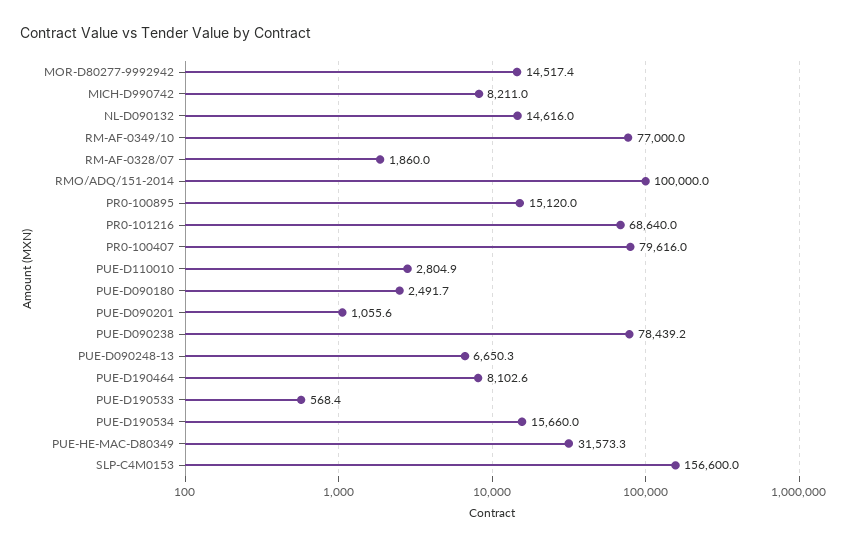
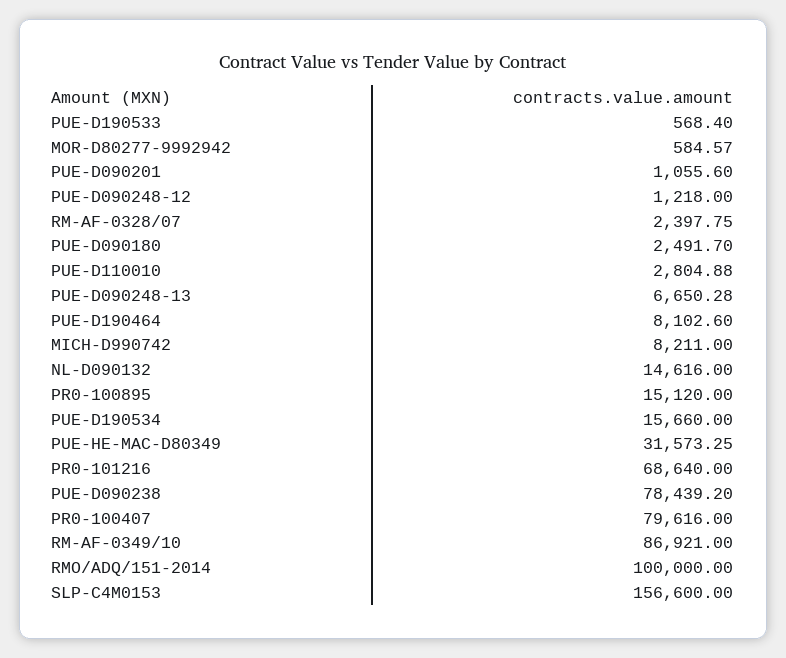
  {
-   "MOR-D80277-9992942": 14517.4,
+   "MOR-D80277-9992942": 584.57,
    "MICH-D990742": 8211,
    "NL-D090132": 14616,
-   "RM-AF-0349/10": 77000,
+   "RM-AF-0349/10": 86921,
-   "RM-AF-0328/07": 1860,
+   "RM-AF-0328/07": 2397.75,
    "RMO/ADQ/151-2014": 100000,
    "PR0-100895": 15120,
    "PR0-101216": 68640,
    "PR0-100407": 79616,
    "PUE-D110010": 2804.88,
    "PUE-D090180": 2491.7,
    "PUE-D090201": 1055.6,
    "PUE-D090238": 78439.2,
    "PUE-D090248-13": 6650.28,
    "PUE-D190464": 8102.6,
    "PUE-D190533": 568.4,
    "PUE-D190534": 15660,
    "PUE-HE-MAC-D80349": 31573.25,
-   "SLP-C4M0153": 156600
+   "SLP-C4M0153": 156600,
+   "PUE-D090248-12": 1218
  }

